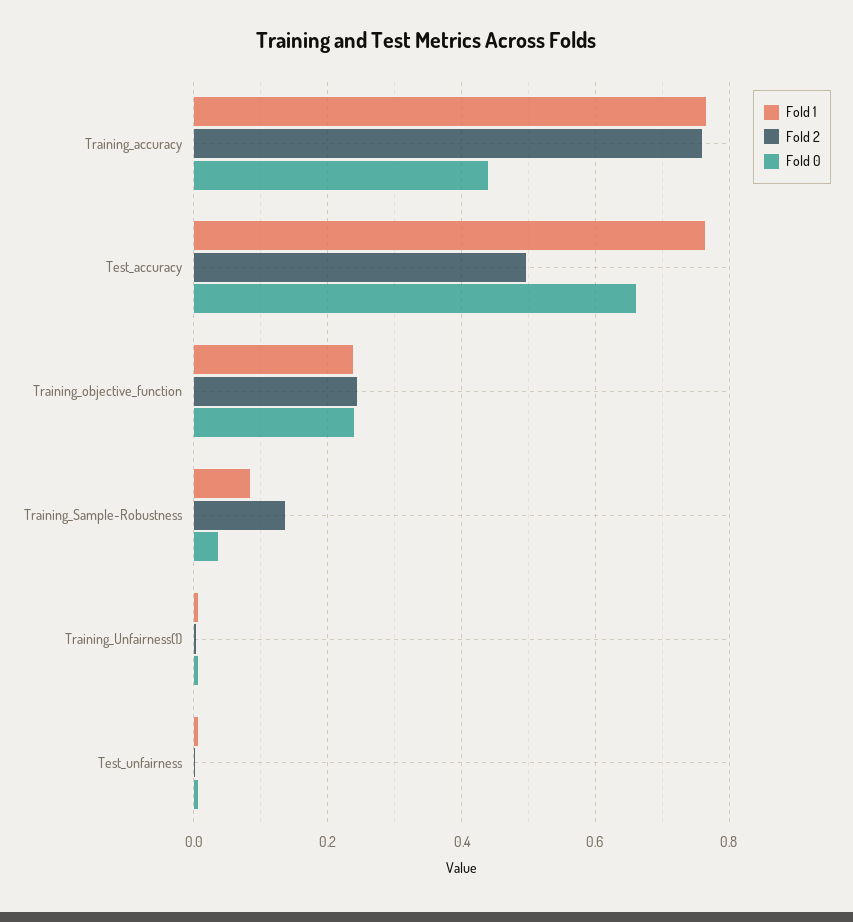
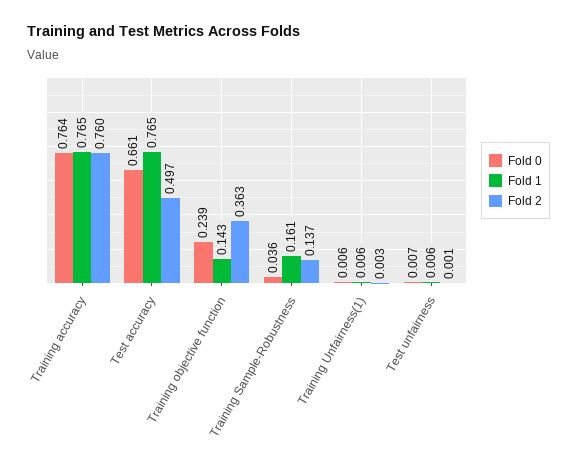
  {
    "Fold 1": {
      "Training_accuracy": 0.765,
      "Test_accuracy": 0.765,
-     "Training_objective_function": 0.24,
+     "Training_objective_function": 0.143,
-     "Training_Sample-Robustness": 0.08,
+     "Training_Sample-Robustness": 0.161,
      "Training_Unfairness(1)": 0.006,
      "Test_unfairness": 0.006
    },
    "Fold 2": {
      "Training_accuracy": 0.76,
      "Test_accuracy": 0.497,
-     "Training_objective_function": 0.24,
+     "Training_objective_function": 0.363,
      "Training_Sample-Robustness": 0.137,
      "Training_Unfairness(1)": 0.003,
      "Test_unfairness": 0.001
    },
    "Fold 0": {
-     "Training_accuracy": 0.44,
+     "Training_accuracy": 0.764,
      "Test_accuracy": 0.661,
      "Training_objective_function": 0.239,
      "Training_Sample-Robustness": 0.036,
      "Training_Unfairness(1)": 0.006,
      "Test_unfairness": 0.007
    }
  }

